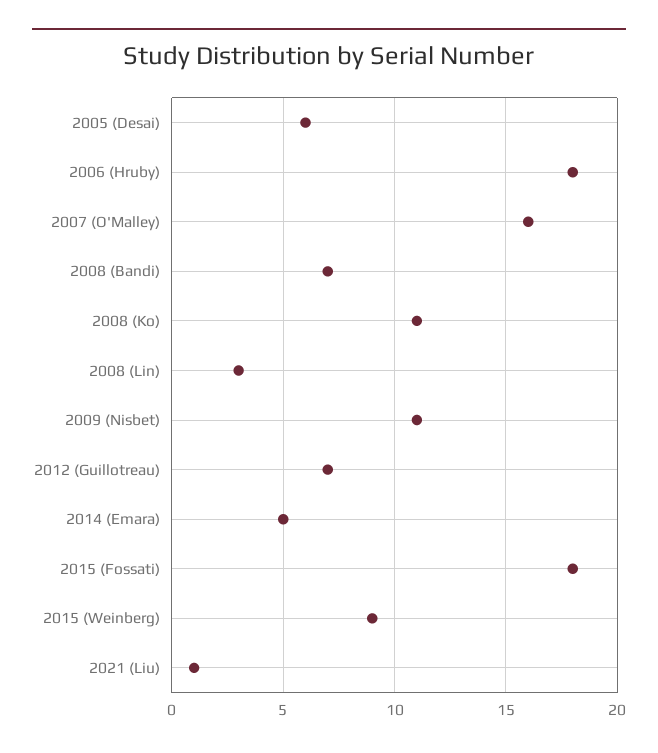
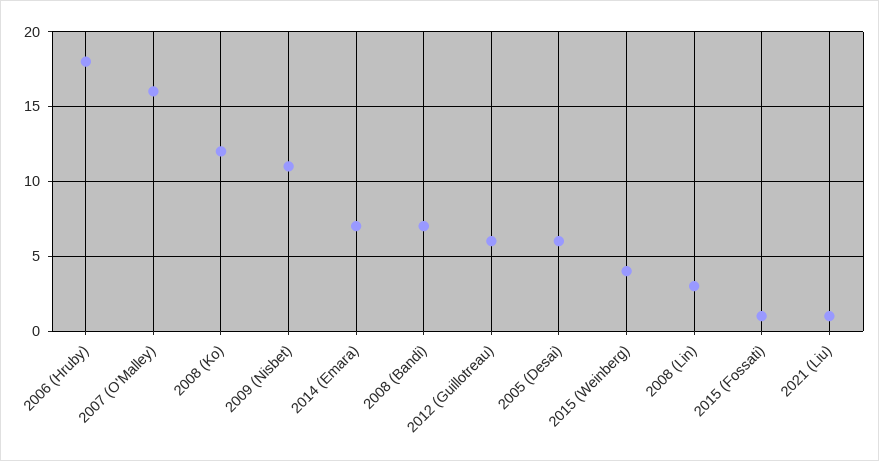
  {
    "2005 (Desai)": 6,
    "2006 (Hruby)": 18,
    "2007 (O'Malley)": 16,
    "2008 (Bandi)": 7,
-   "2008 (Ko)": 11,
+   "2008 (Ko)": 12,
    "2008 (Lin)": 3,
    "2009 (Nisbet)": 11,
-   "2012 (Guillotreau)": 7,
+   "2012 (Guillotreau)": 6,
-   "2014 (Emara)": 5,
+   "2014 (Emara)": 7,
-   "2015 (Fossati)": 18,
+   "2015 (Fossati)": 1,
-   "2015 (Weinberg)": 9,
+   "2015 (Weinberg)": 4,
    "2021 (Liu)": 1
  }

